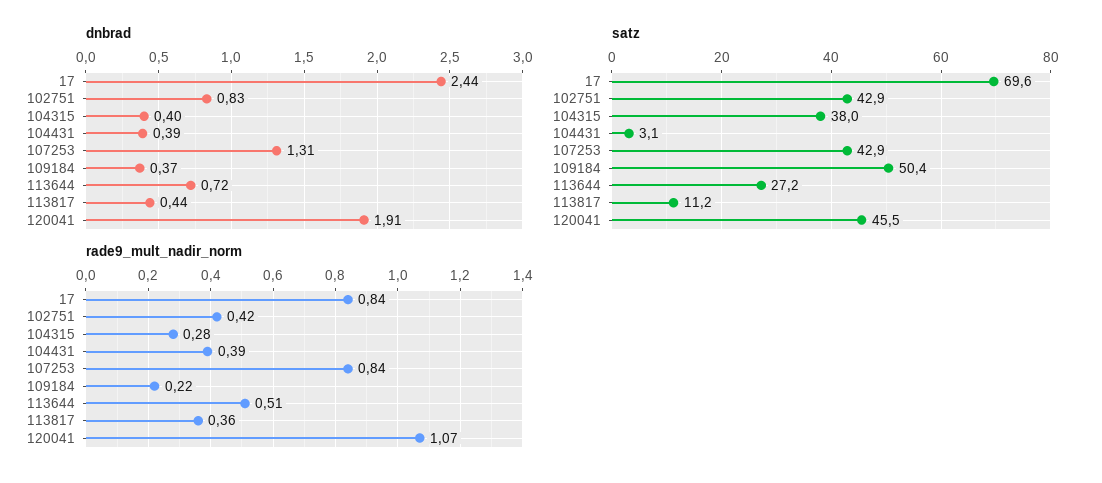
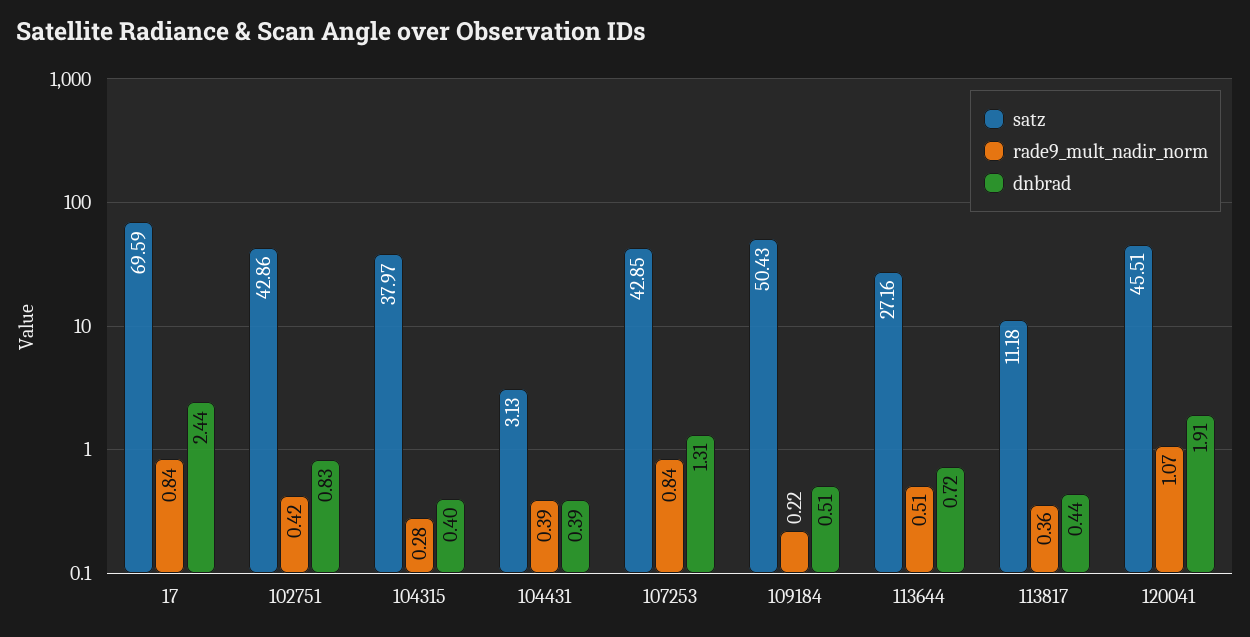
  {
    "dnbrad": {
      "17": 2.44,
      "102751": 0.83,
      "104315": 0.4,
      "104431": 0.39,
      "107253": 1.31,
-     "109184": 0.37,
+     "109184": 0.51,
      "113644": 0.72,
      "113817": 0.44,
      "120041": 1.91
    },
    "satz": {
      "17": 69.59,
      "102751": 42.86,
      "104315": 37.97,
      "104431": 3.13,
      "107253": 42.85,
      "109184": 50.43,
      "113644": 27.16,
      "113817": 11.18,
      "120041": 45.51
    },
    "rade9_mult_nadir_norm": {
      "17": 0.84,
      "102751": 0.42,
      "104315": 0.28,
      "104431": 0.39,
      "107253": 0.84,
      "109184": 0.22,
      "113644": 0.51,
      "113817": 0.36,
      "120041": 1.07
    }
  }

